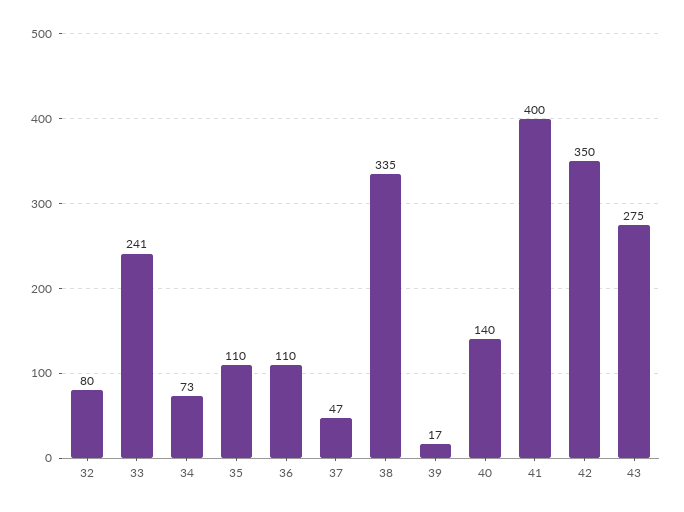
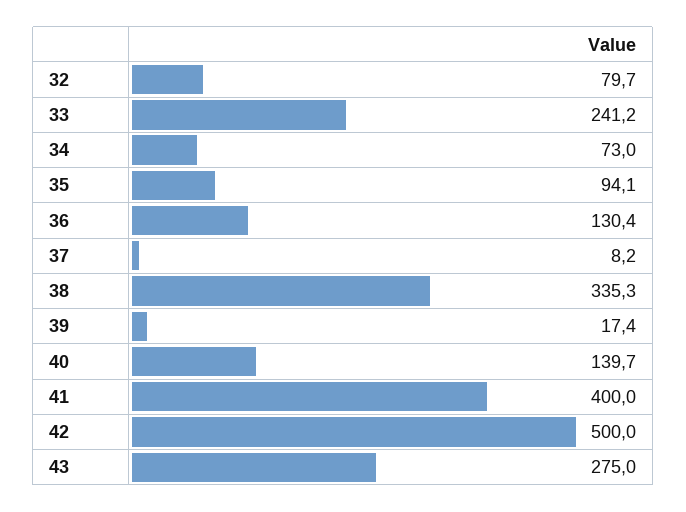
  {
    "32": 79.7,
    "33": 241.2,
    "34": 73,
-   "35": 110,
+   "35": 94.1,
-   "36": 110,
+   "36": 130.4,
-   "37": 47,
+   "37": 8.2,
    "38": 335.3,
    "39": 17.4,
    "40": 139.7,
    "41": 400,
-   "42": 350,
+   "42": 500,
    "43": 275
  }

